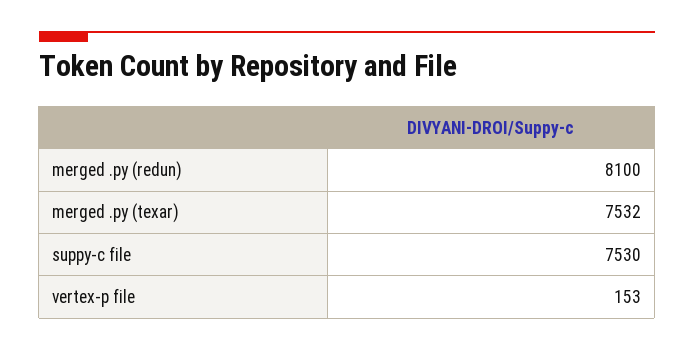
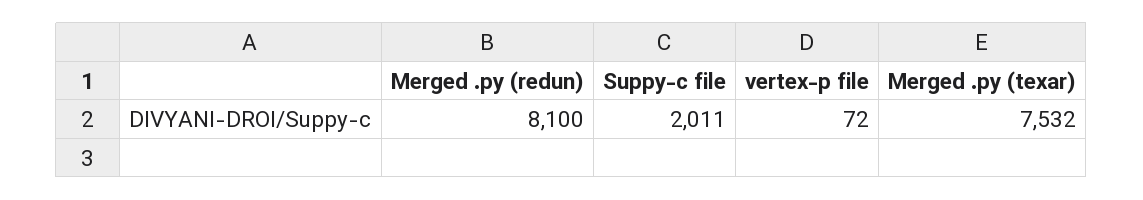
  {
    "merged .py (redun)": 8100,
    "merged .py (texar)": 7532,
-   "suppy-c file": 7530,
+   "suppy-c file": 2011,
-   "vertex-p file": 153
+   "vertex-p file": 72
  }

